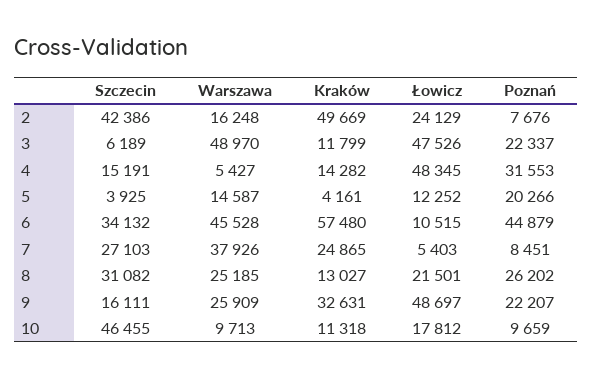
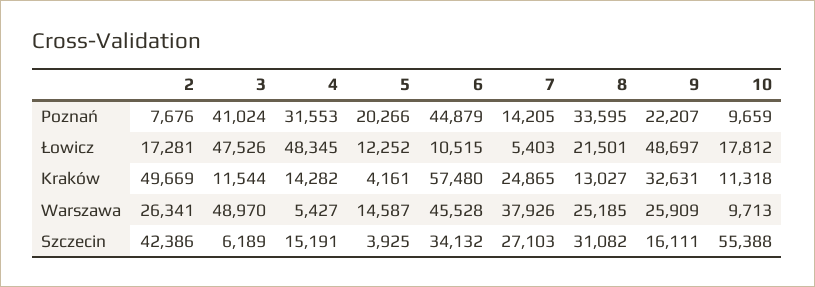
  {
    "Szczecin": {
      "2": 42386,
      "3": 6189,
      "4": 15191,
      "5": 3925,
      "6": 34132,
      "7": 27103,
      "8": 31082,
      "9": 16111,
-     "10": 46455
+     "10": 55388
    },
    "Warszawa": {
-     "2": 16248,
+     "2": 26341,
      "3": 48970,
      "4": 5427,
      "5": 14587,
      "6": 45528,
      "7": 37926,
      "8": 25185,
      "9": 25909,
      "10": 9713
    },
    "Kraków": {
      "2": 49669,
-     "3": 11799,
+     "3": 11544,
      "4": 14282,
      "5": 4161,
      "6": 57480,
      "7": 24865,
      "8": 13027,
      "9": 32631,
      "10": 11318
    },
    "Łowicz": {
-     "2": 24129,
+     "2": 17281,
      "3": 47526,
      "4": 48345,
      "5": 12252,
      "6": 10515,
      "7": 5403,
      "8": 21501,
      "9": 48697,
      "10": 17812
    },
    "Poznań": {
      "2": 7676,
-     "3": 22337,
+     "3": 41024,
      "4": 31553,
      "5": 20266,
      "6": 44879,
-     "7": 8451,
+     "7": 14205,
-     "8": 26202,
+     "8": 33595,
      "9": 22207,
      "10": 9659
    }
  }

